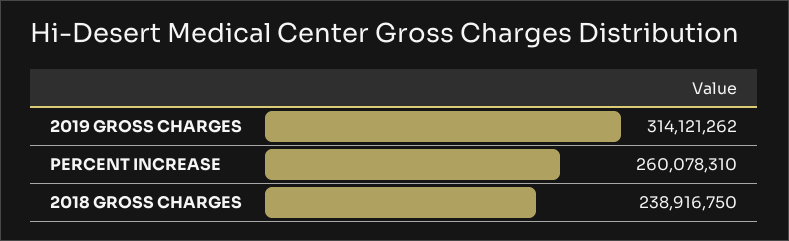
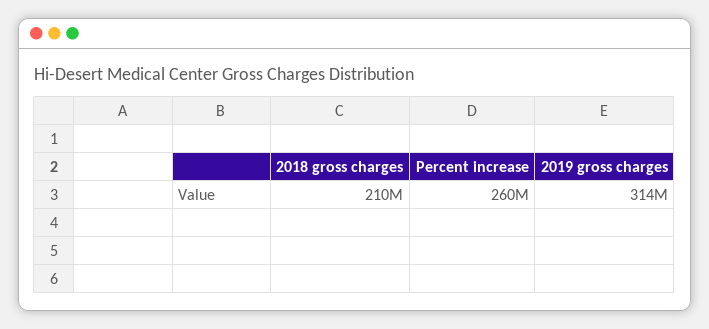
  {
    "2019 GROSS CHARGES": 314121262,
    "PERCENT INCREASE": 260078310,
-   "2018 GROSS CHARGES": 238916750
+   "2018 GROSS CHARGES": 210000000
  }

